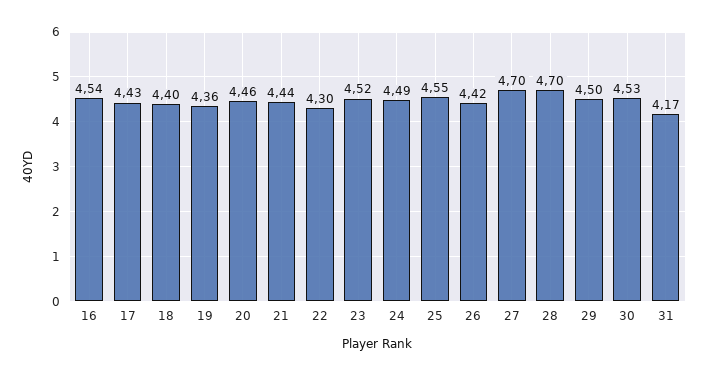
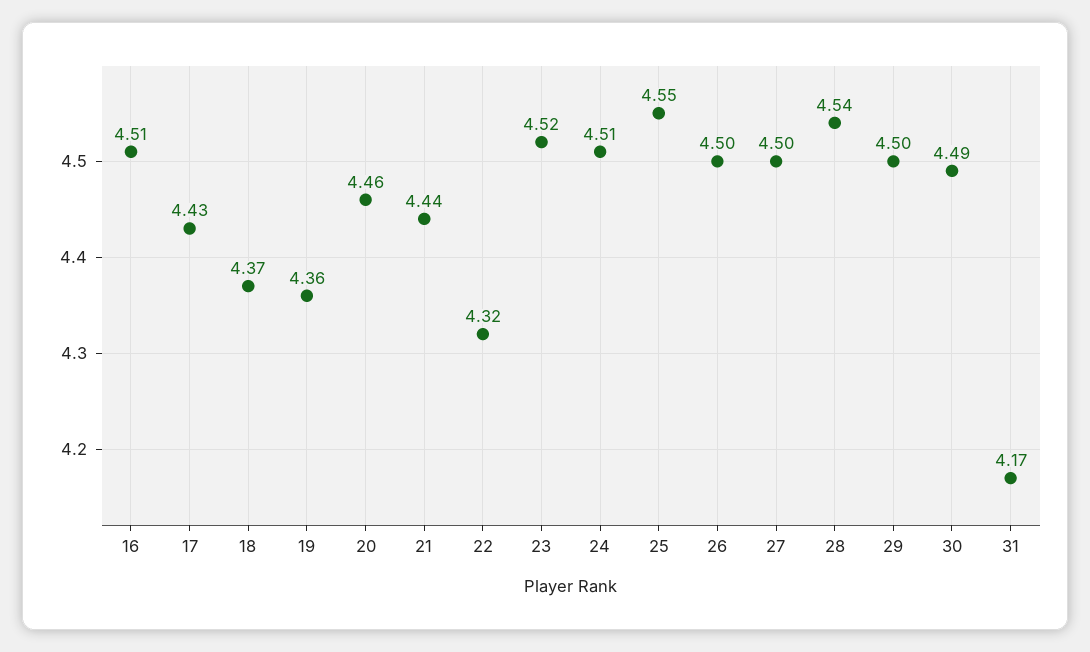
  {
-   "16": 4.54,
+   "16": 4.51,
    "17": 4.43,
-   "18": 4.4,
+   "18": 4.37,
    "19": 4.36,
    "20": 4.46,
    "21": 4.44,
-   "22": 4.3,
+   "22": 4.32,
    "23": 4.52,
-   "24": 4.49,
+   "24": 4.51,
    "25": 4.55,
-   "26": 4.42,
+   "26": 4.5,
-   "27": 4.7,
+   "27": 4.5,
-   "28": 4.7,
+   "28": 4.54,
    "29": 4.5,
-   "30": 4.53,
+   "30": 4.49,
    "31": 4.17
  }

